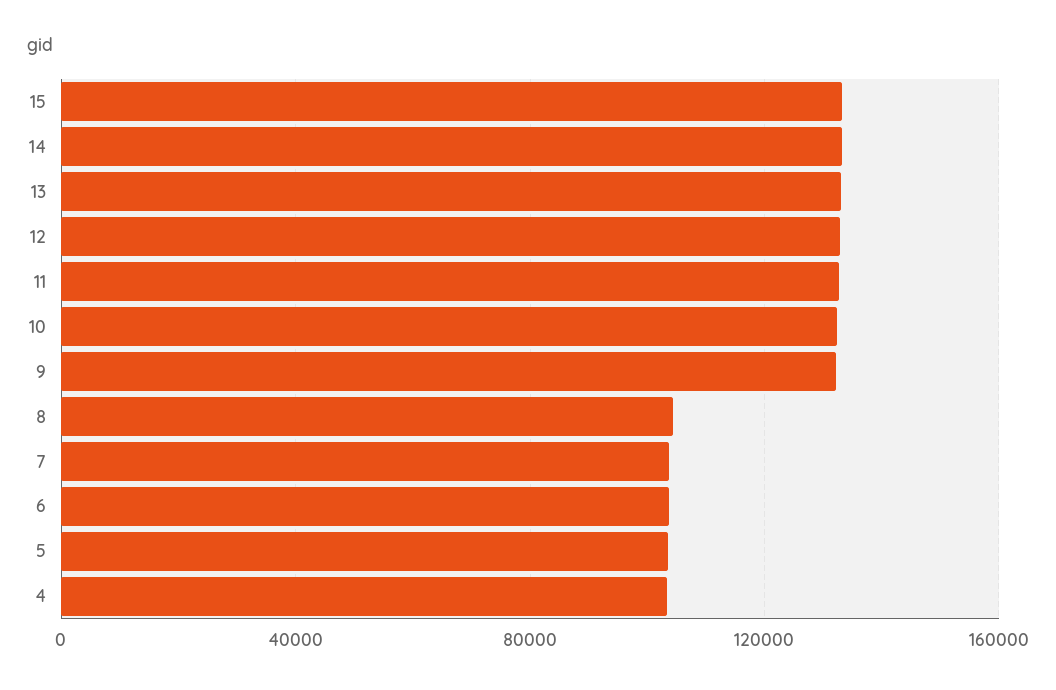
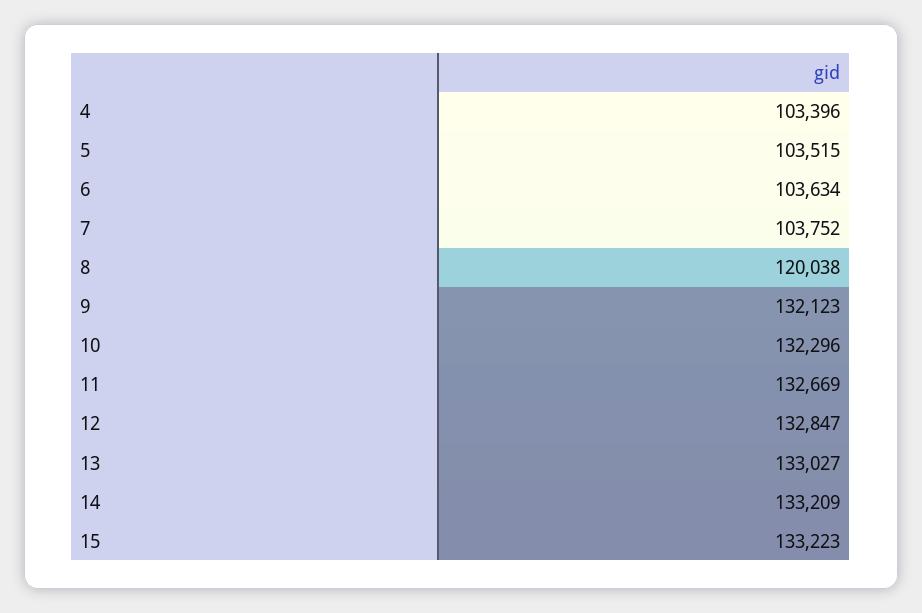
  {
    "15": 133223,
    "14": 133209,
    "13": 133027,
    "12": 132847,
    "11": 132669,
    "10": 132296,
    "9": 132123,
-   "8": 105000,
+   "8": 120038,
    "7": 103752,
    "6": 103634,
    "5": 103515,
    "4": 103396
  }

